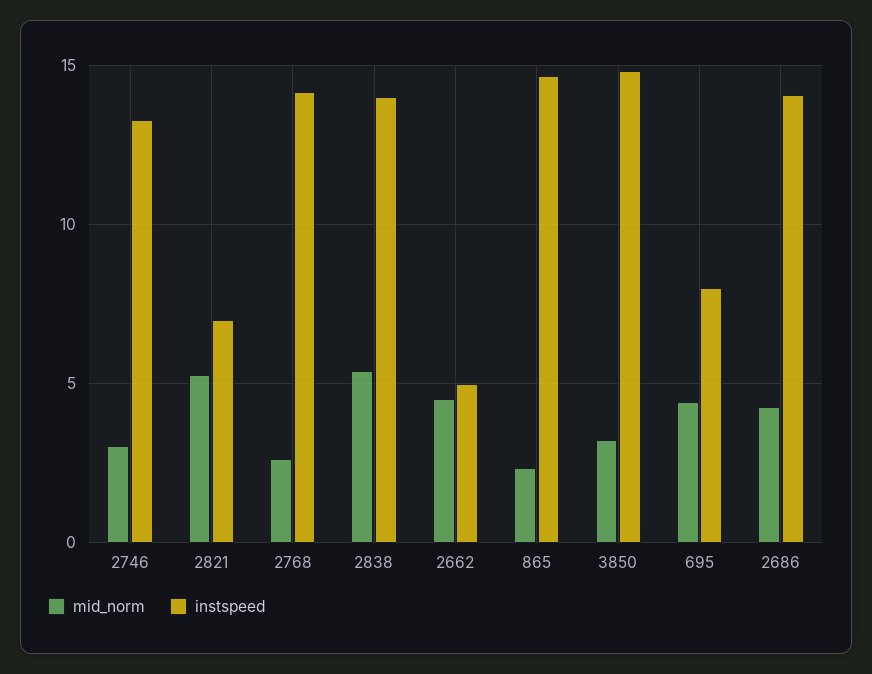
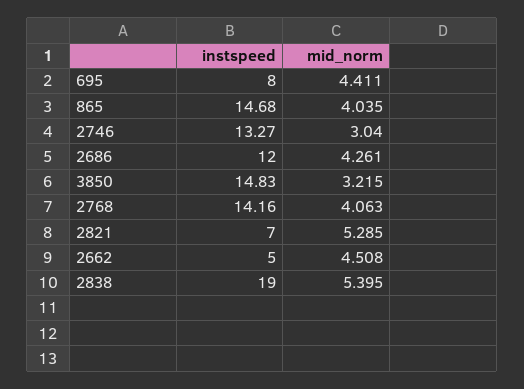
  {
    "mid_norm": {
      "2746": 3.04,
      "2821": 5.285,
-     "2768": 2.5,
+     "2768": 4.063,
      "2838": 5.395,
      "2662": 4.508,
-     "865": 2.5,
+     "865": 4.035,
      "3850": 3.215,
      "695": 4.411,
      "2686": 4.261
    },
    "instspeed": {
      "2746": 13.27,
      "2821": 7,
      "2768": 14.16,
-     "2838": 14,
+     "2838": 19,
      "2662": 5,
      "865": 14.68,
      "3850": 14.83,
      "695": 8,
-     "2686": 14
+     "2686": 12
    }
  }

